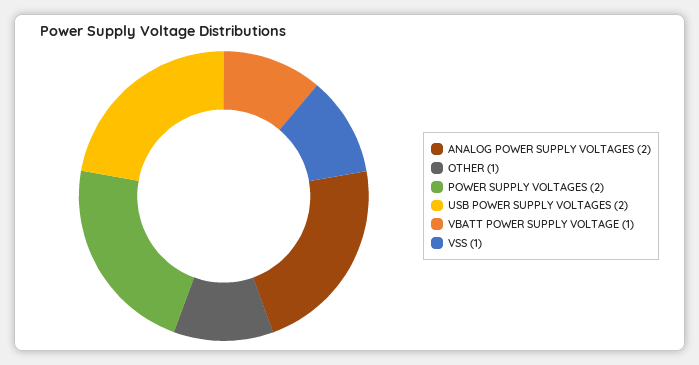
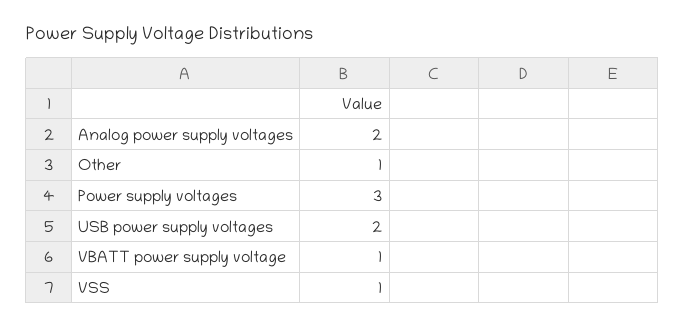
  {
    "ANALOG POWER SUPPLY VOLTAGES": 2,
    "OTHER": 1,
-   "POWER SUPPLY VOLTAGES": 2,
+   "POWER SUPPLY VOLTAGES": 3,
    "USB POWER SUPPLY VOLTAGES": 2,
    "VBATT POWER SUPPLY VOLTAGE": 1,
    "VSS": 1
  }

